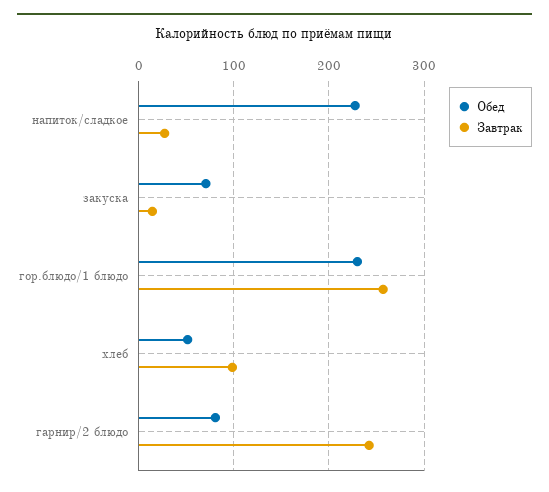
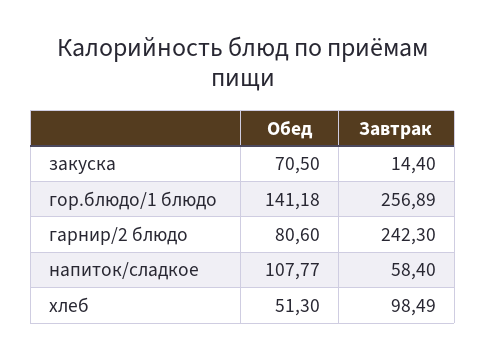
  {
    "Обед": {
-     "напиток/сладкое": 230,
+     "напиток/сладкое": 107.77,
      "закуска": 70.5,
-     "гор.блюдо/1 блюдо": 230,
+     "гор.блюдо/1 блюдо": 141.18,
      "хлеб": 51.3,
      "гарнир/2 блюдо": 80.6
    },
    "Завтрак": {
-     "напиток/сладкое": 30,
+     "напиток/сладкое": 58.4,
      "закуска": 14.4,
      "гор.блюдо/1 блюдо": 256.89,
      "хлеб": 98.49,
      "гарнир/2 блюдо": 242.3
    }
  }

